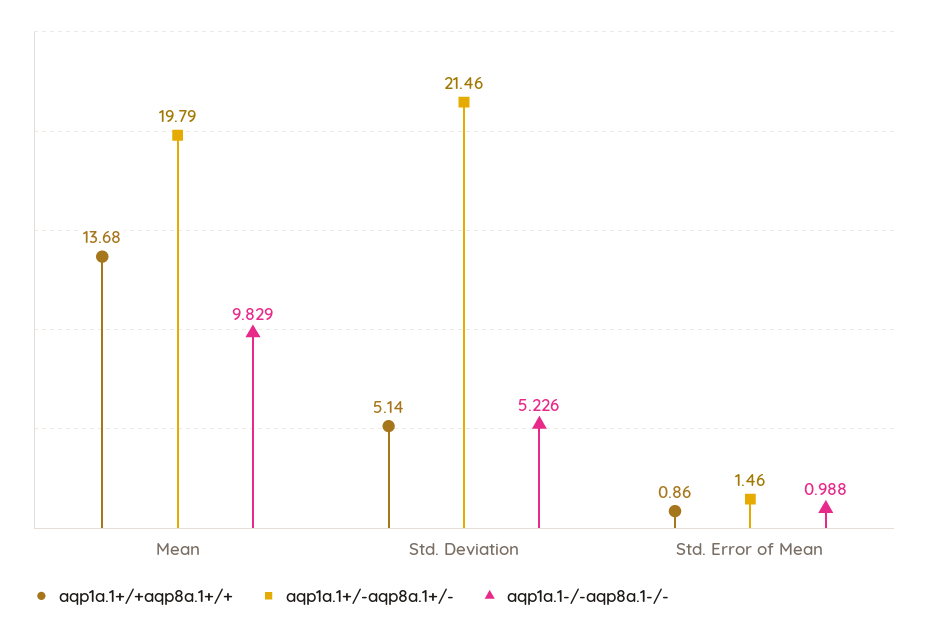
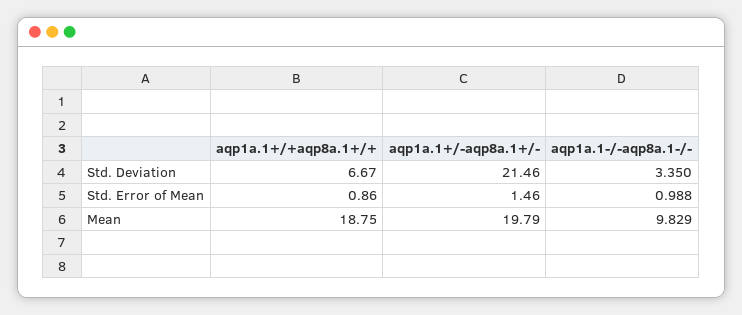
  {
    "aqp1a.1+/+aqp8a.1+/+": {
-     "Mean": 13.68,
+     "Mean": 18.75,
-     "Std. Deviation": 5.14,
+     "Std. Deviation": 6.67,
      "Std. Error of Mean": 0.86
    },
    "aqp1a.1+/-aqp8a.1+/-": {
      "Mean": 19.79,
      "Std. Deviation": 21.46,
      "Std. Error of Mean": 1.46
    },
    "aqp1a.1-/-aqp8a.1-/-": {
      "Mean": 9.829,
-     "Std. Deviation": 5.226,
+     "Std. Deviation": 3.35,
      "Std. Error of Mean": 0.988
    }
  }

